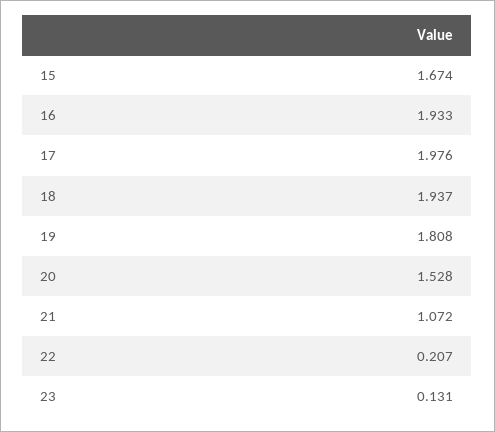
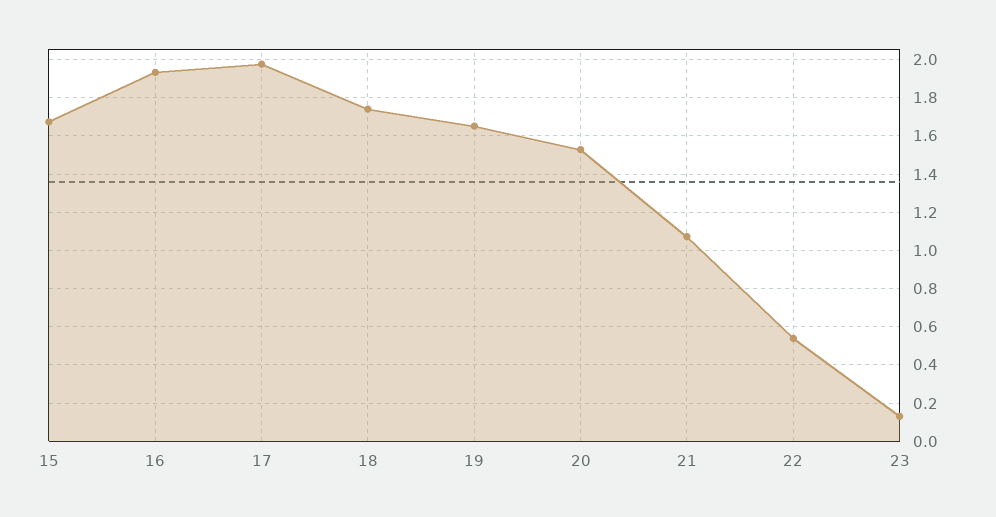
  {
    "15": 1.674,
    "16": 1.933,
    "17": 1.976,
-   "18": 1.937,
+   "18": 1.75,
-   "19": 1.808,
+   "19": 1.65,
    "20": 1.528,
    "21": 1.072,
-   "22": 0.207,
+   "22": 0.55,
    "23": 0.131
  }

